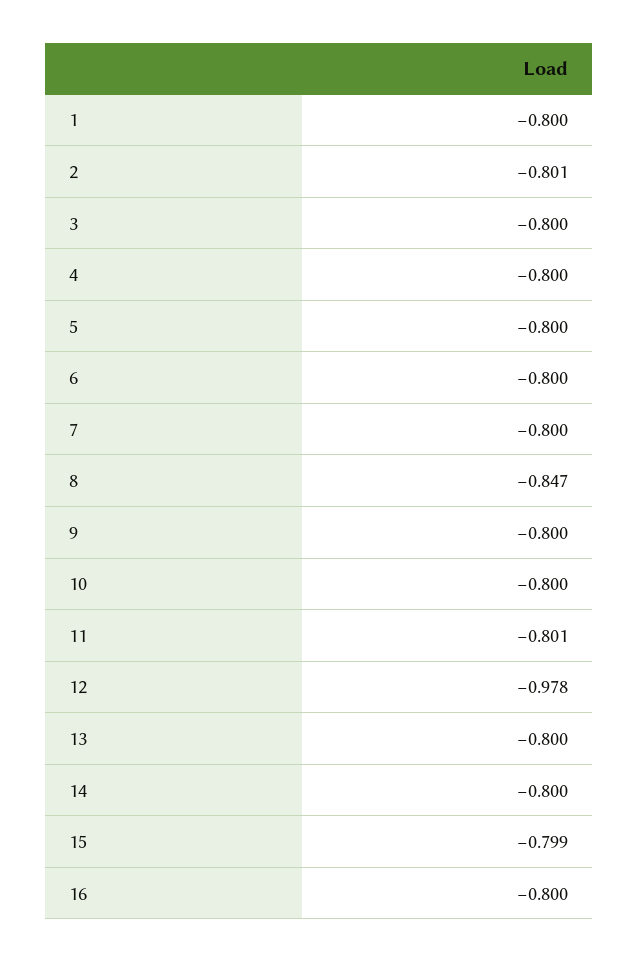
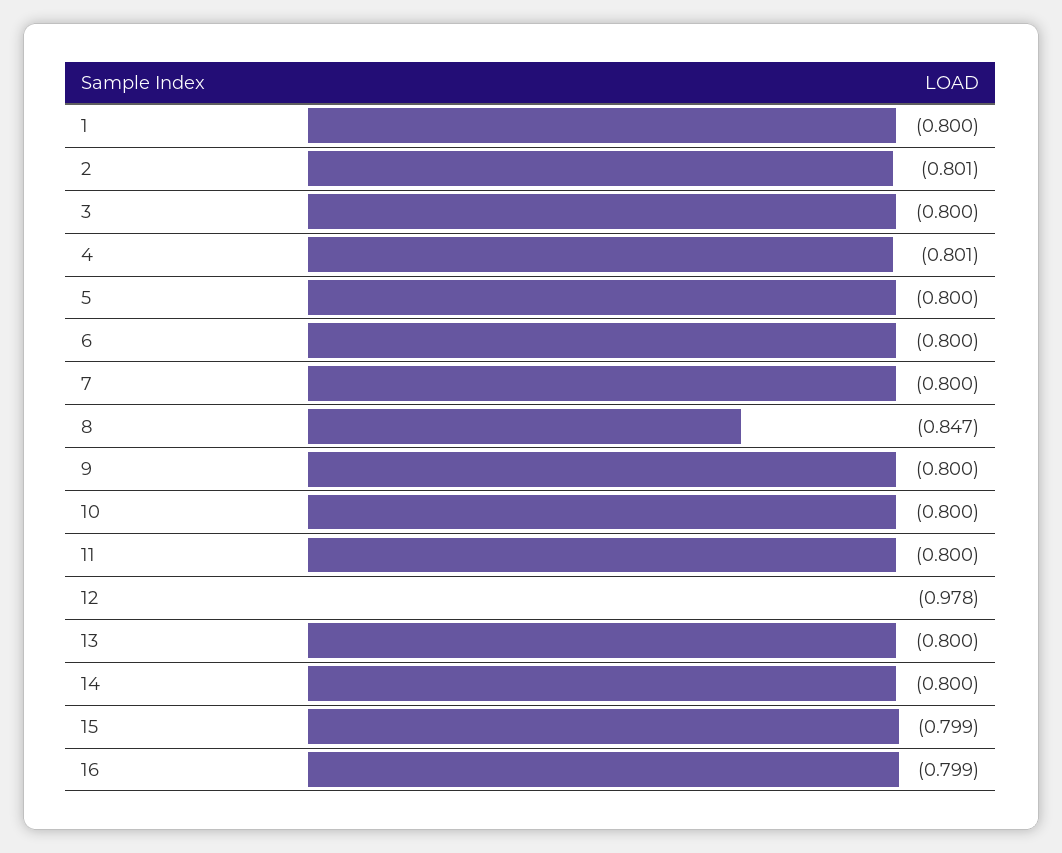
  {
    "1": -0.8,
    "2": -0.801,
    "3": -0.8,
-   "4": -0.8,
+   "4": -0.801,
    "5": -0.8,
    "6": -0.8,
    "7": -0.8,
    "8": -0.847,
    "9": -0.8,
    "10": -0.8,
-   "11": -0.801,
+   "11": -0.8,
    "12": -0.978,
    "13": -0.8,
    "14": -0.8,
    "15": -0.799,
-   "16": -0.8
+   "16": -0.799
  }

